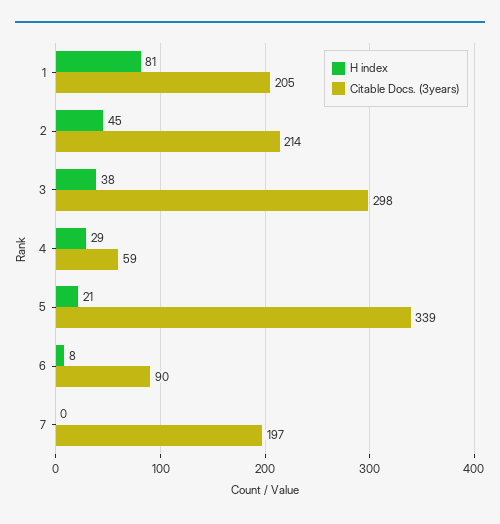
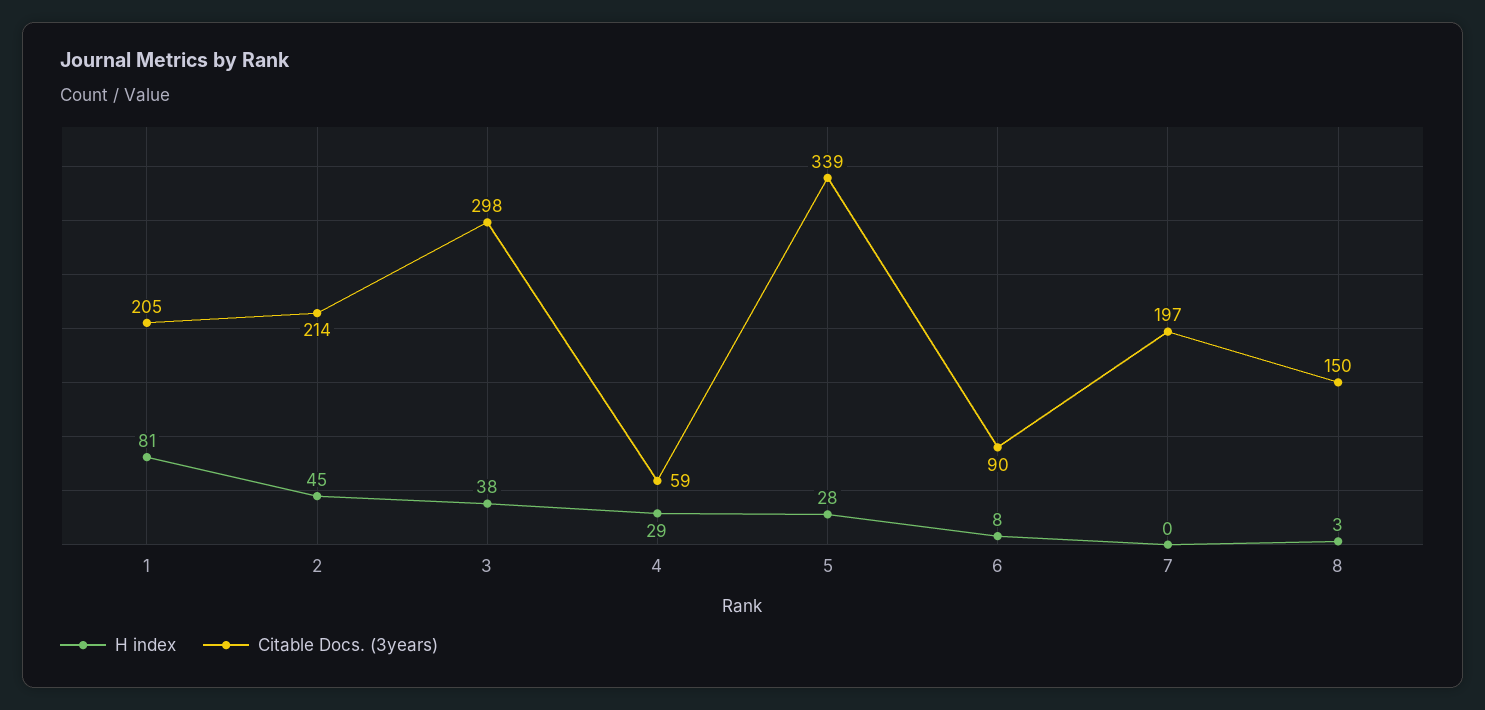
  {
    "H index": {
      "1": 81,
      "2": 45,
      "3": 38,
      "4": 29,
-     "5": 21,
+     "5": 28,
      "6": 8,
-     "7": 0
+     "7": 0,
+     "8": 3
    },
    "Citable Docs. (3years)": {
      "1": 205,
      "2": 214,
      "3": 298,
      "4": 59,
      "5": 339,
      "6": 90,
-     "7": 197
+     "7": 197,
+     "8": 150
    }
  }

